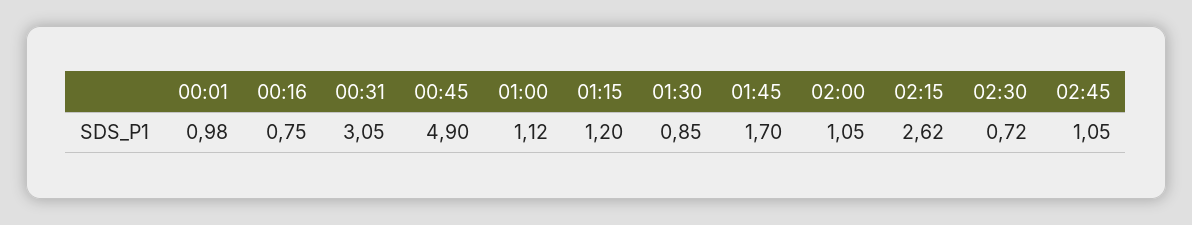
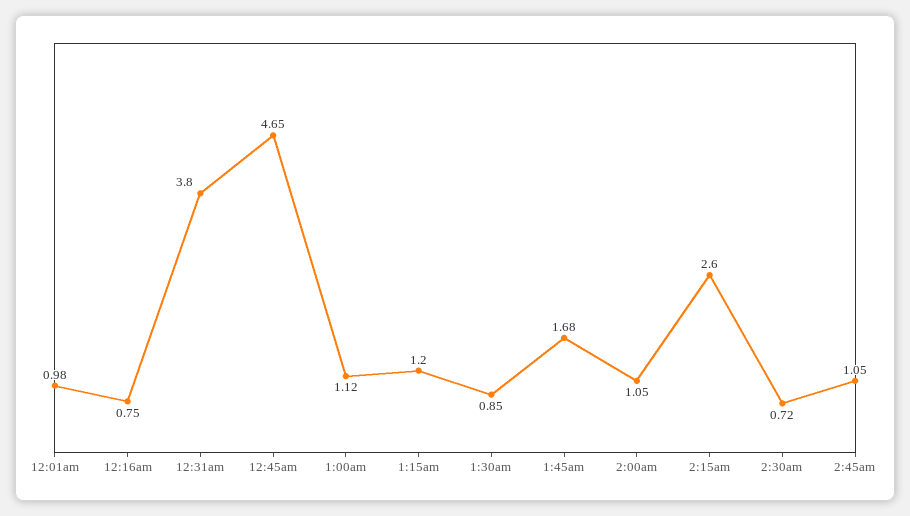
  {
    "00:01": 0.98,
    "00:16": 0.75,
-   "00:31": 3.05,
+   "00:31": 3.8,
-   "00:45": 4.9,
+   "00:45": 4.65,
    "01:00": 1.12,
    "01:15": 1.2,
    "01:30": 0.85,
-   "01:45": 1.7,
+   "01:45": 1.68,
    "02:00": 1.05,
-   "02:15": 2.62,
+   "02:15": 2.6,
    "02:30": 0.72,
    "02:45": 1.05
  }

